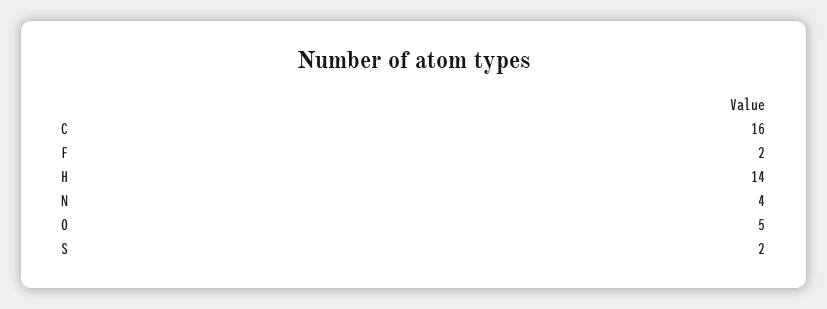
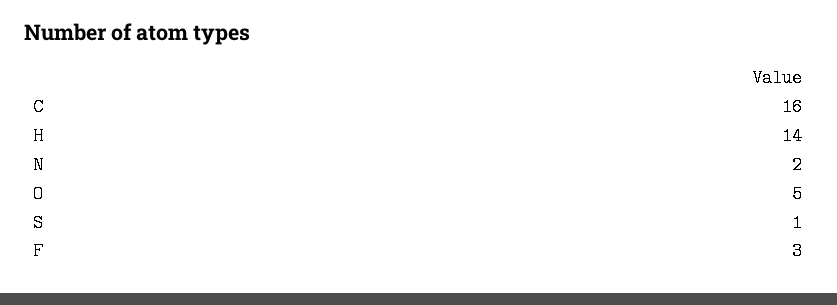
  {
    "C": 16,
-   "F": 2,
+   "F": 3,
    "H": 14,
-   "N": 4,
+   "N": 2,
    "O": 5,
-   "S": 2
+   "S": 1
  }

